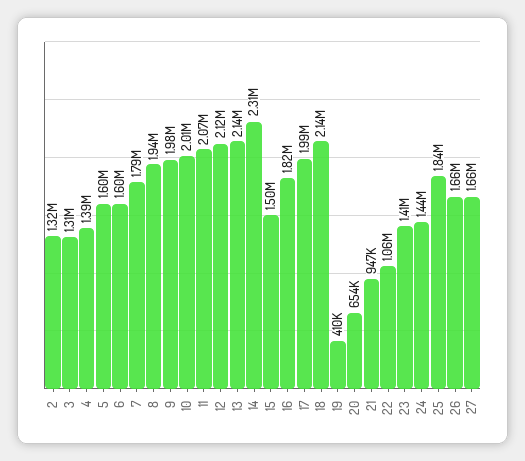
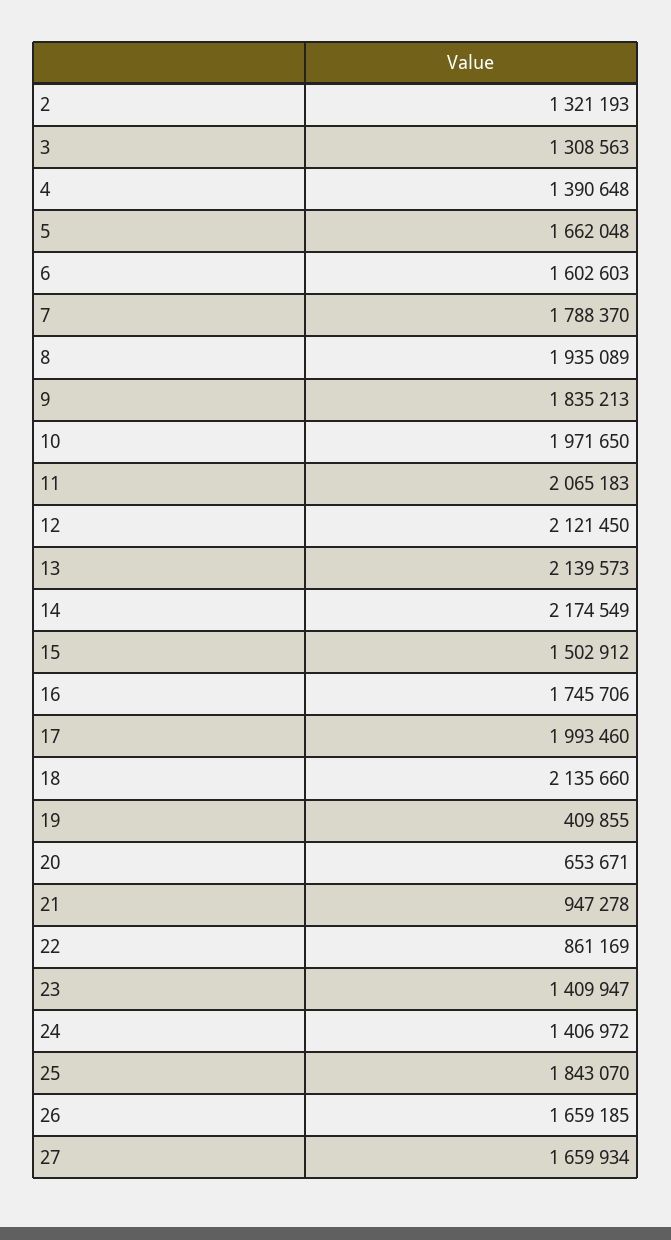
  {
    "2": 1321193,
    "3": 1308563,
    "4": 1390648,
-   "5": 1600000,
+   "5": 1662048,
    "6": 1602603,
    "7": 1788370,
    "8": 1935089,
-   "9": 1980000,
+   "9": 1835213,
-   "10": 2010000,
+   "10": 1971650,
    "11": 2065183,
    "12": 2121450,
    "13": 2139573,
-   "14": 2310000,
+   "14": 2174549,
    "15": 1502912,
-   "16": 1820000,
+   "16": 1745706,
    "17": 1993460,
    "18": 2135660,
    "19": 409855,
    "20": 653671,
    "21": 947278,
-   "22": 1060000,
+   "22": 861169,
    "23": 1409947,
-   "24": 1440000,
+   "24": 1406972,
    "25": 1843070,
    "26": 1659185,
    "27": 1659934
  }

